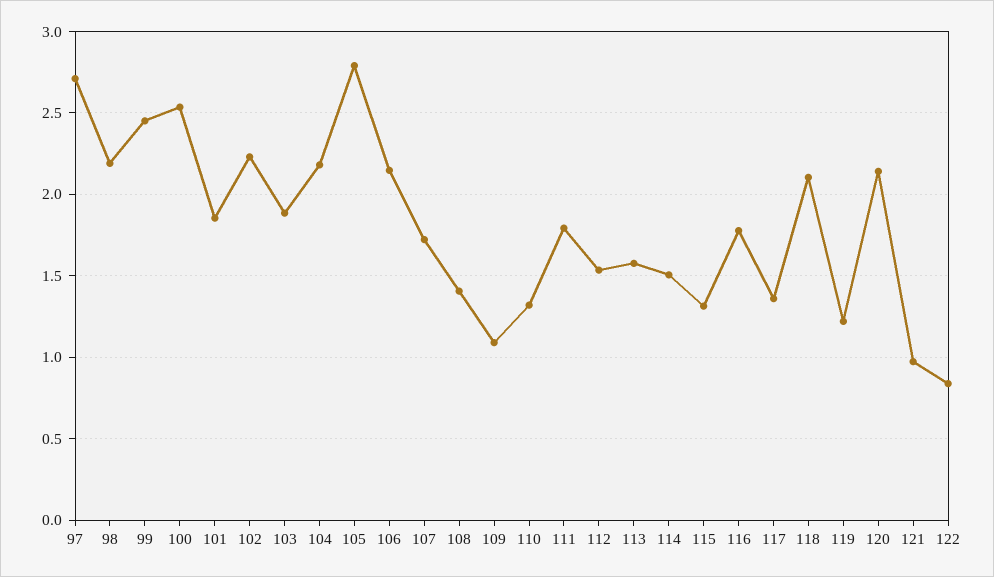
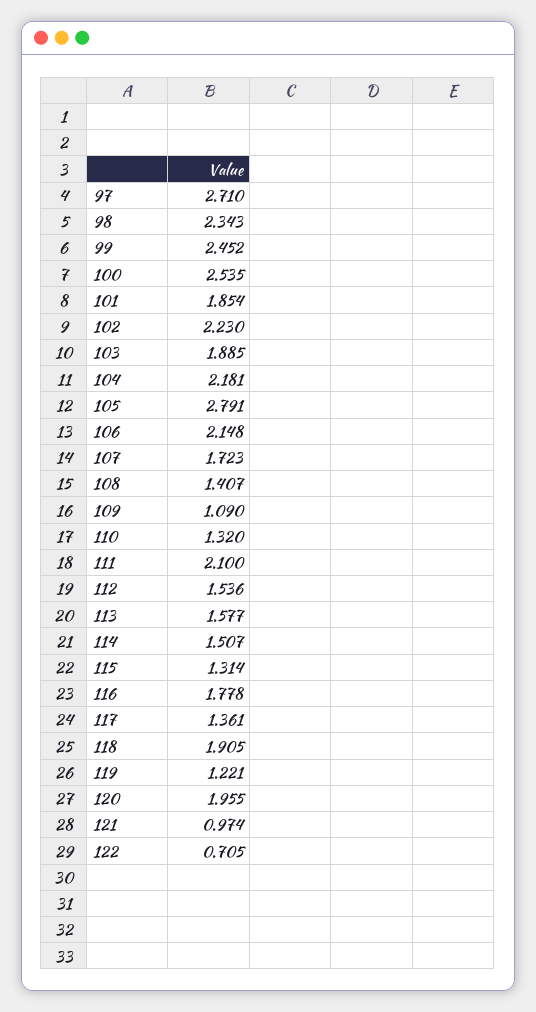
  {
    "97": 2.71,
-   "98": 2.2,
+   "98": 2.343,
    "99": 2.452,
    "100": 2.535,
    "101": 1.854,
    "102": 2.23,
    "103": 1.885,
    "104": 2.181,
    "105": 2.791,
    "106": 2.148,
    "107": 1.723,
    "108": 1.407,
    "109": 1.09,
    "110": 1.32,
-   "111": 1.8,
+   "111": 2.1,
    "112": 1.536,
    "113": 1.577,
    "114": 1.507,
    "115": 1.314,
    "116": 1.778,
    "117": 1.361,
-   "118": 2.1,
+   "118": 1.905,
    "119": 1.221,
-   "120": 2.15,
+   "120": 1.955,
    "121": 0.974,
-   "122": 0.85
+   "122": 0.705
  }

